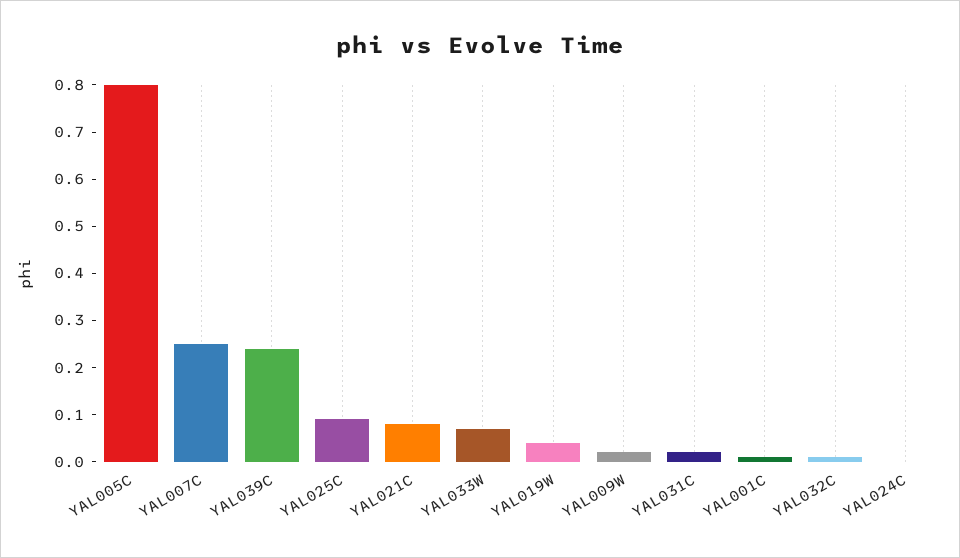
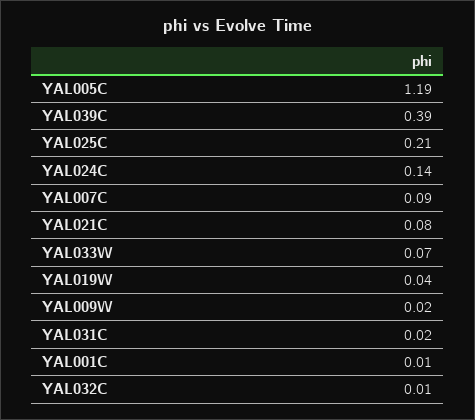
  {
-   "YAL005C": 0.8,
+   "YAL005C": 1.19,
-   "YAL007C": 0.25,
+   "YAL007C": 0.09,
-   "YAL039C": 0.25,
+   "YAL039C": 0.39,
-   "YAL025C": 0.1,
+   "YAL025C": 0.21,
    "YAL021C": 0.08,
    "YAL033W": 0.07,
    "YAL019W": 0.04,
    "YAL009W": 0.02,
    "YAL031C": 0.02,
    "YAL001C": 0.01,
    "YAL032C": 0.01,
-   "YAL024C": 0
+   "YAL024C": 0.14
  }

